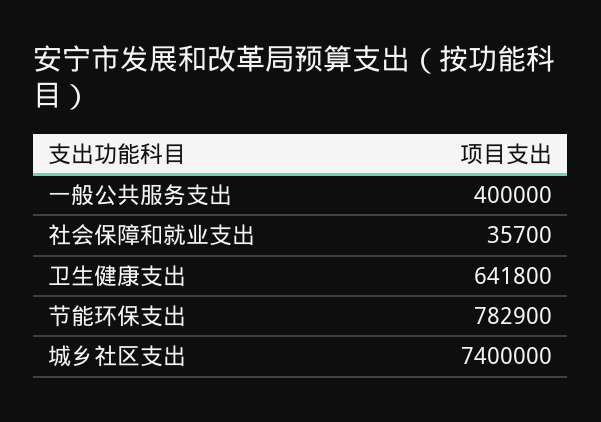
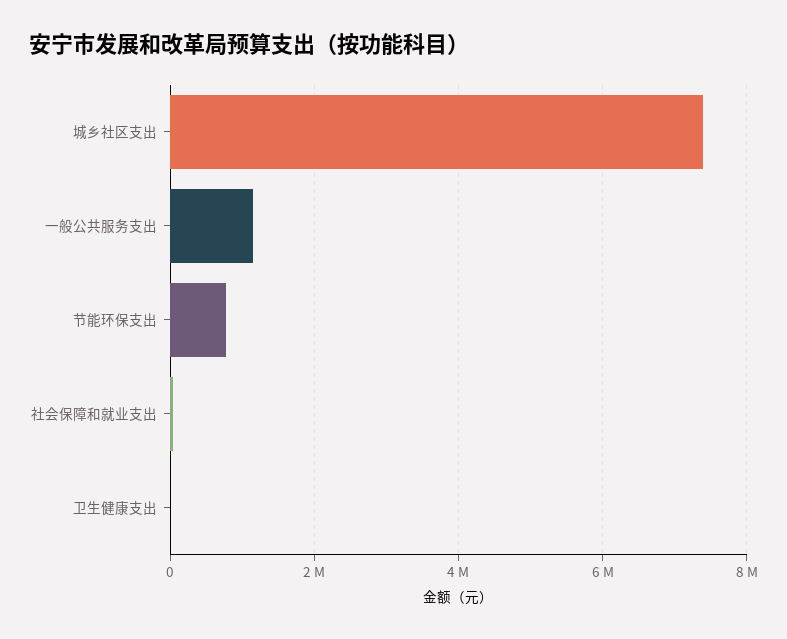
  {
-   "一般公共服务支出": 400000,
+   "一般公共服务支出": 1200000,
    "社会保障和就业支出": 35700,
-   "卫生健康支出": 641800,
+   "卫生健康支出": 0,
    "节能环保支出": 782900,
    "城乡社区支出": 7400000
  }

